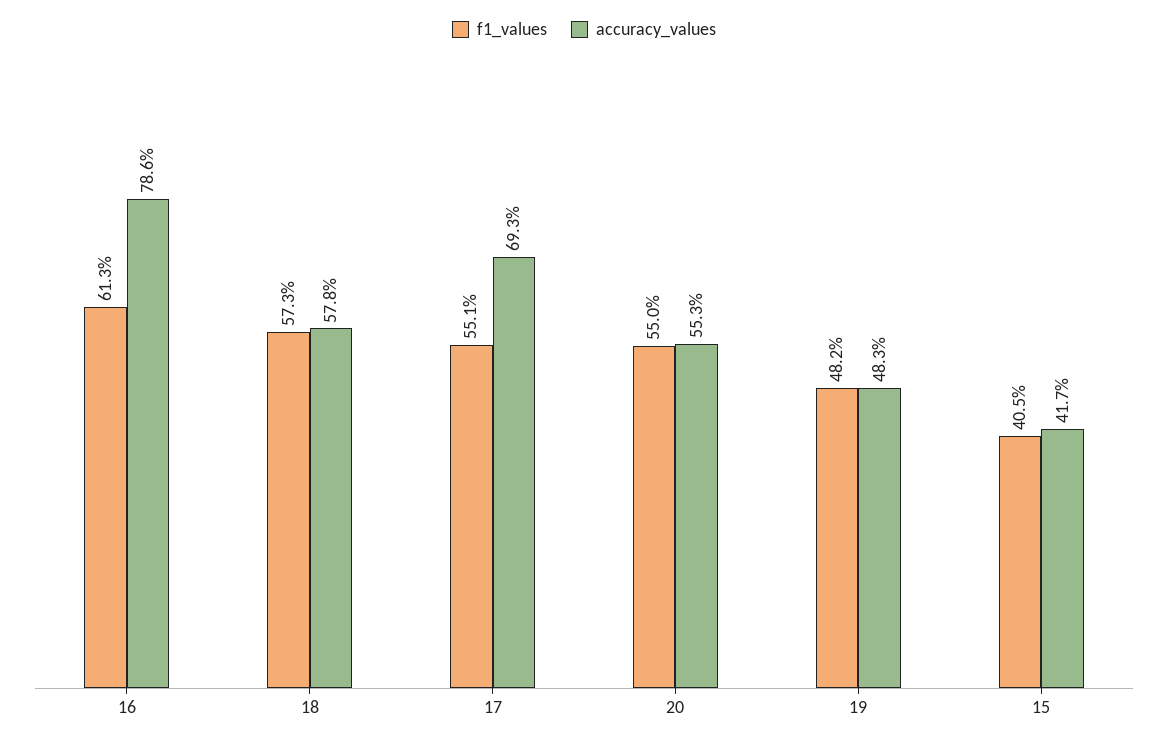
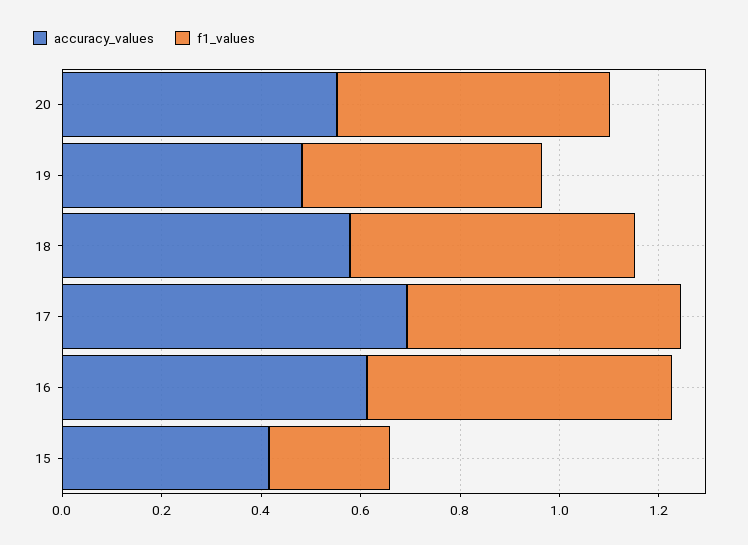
  {
    "f1_values": {
      "16": 0.613,
      "18": 0.573,
      "17": 0.551,
      "20": 0.55,
      "19": 0.482,
-     "15": 0.405
+     "15": 0.25
    },
    "accuracy_values": {
-     "16": 0.786,
+     "16": 0.6,
      "18": 0.578,
      "17": 0.693,
      "20": 0.553,
      "19": 0.483,
      "15": 0.417
    }
  }

